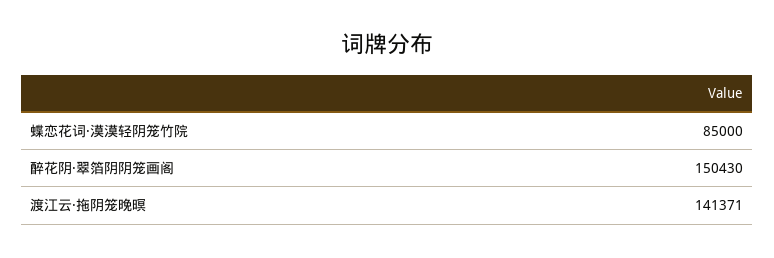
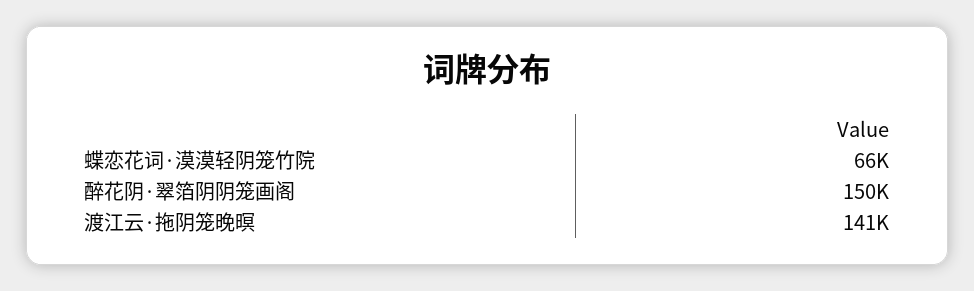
  {
-   "蝶恋花词·漠漠轻阴笼竹院": 85000,
+   "蝶恋花词·漠漠轻阴笼竹院": 66000,
    "醉花阴·翠箔阴阴笼画阁": 150430,
    "渡江云·拖阴笼晚暝": 141371
  }

